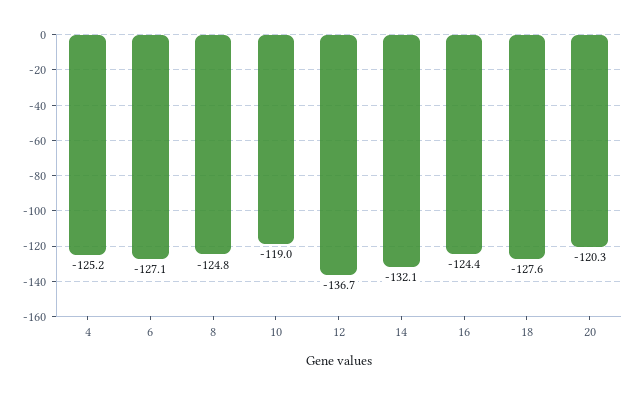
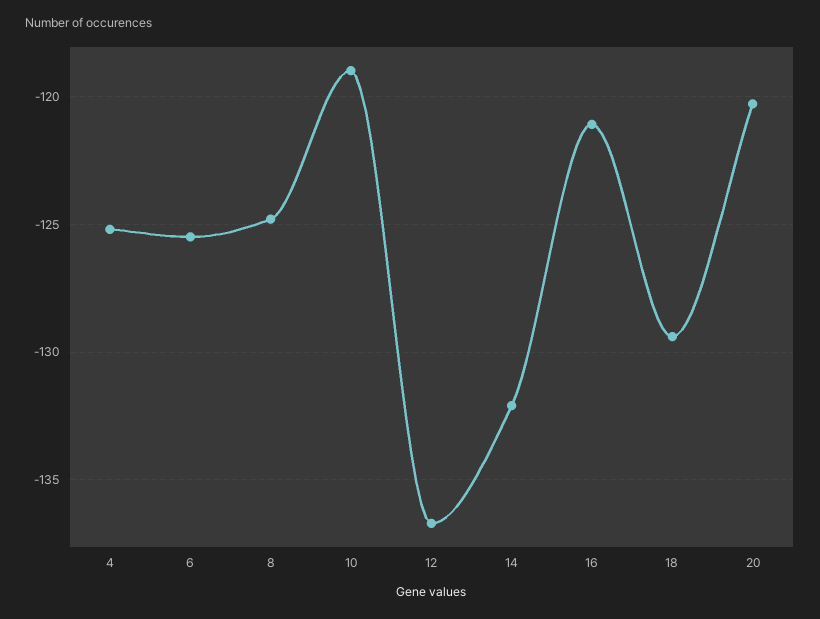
  {
    "4": -125.2,
-   "6": -127.1,
+   "6": -125.5,
    "8": -124.8,
    "10": -119,
    "12": -136.7,
    "14": -132.1,
-   "16": -124.4,
+   "16": -121,
-   "18": -127.6,
+   "18": -129.5,
    "20": -120.3
  }

